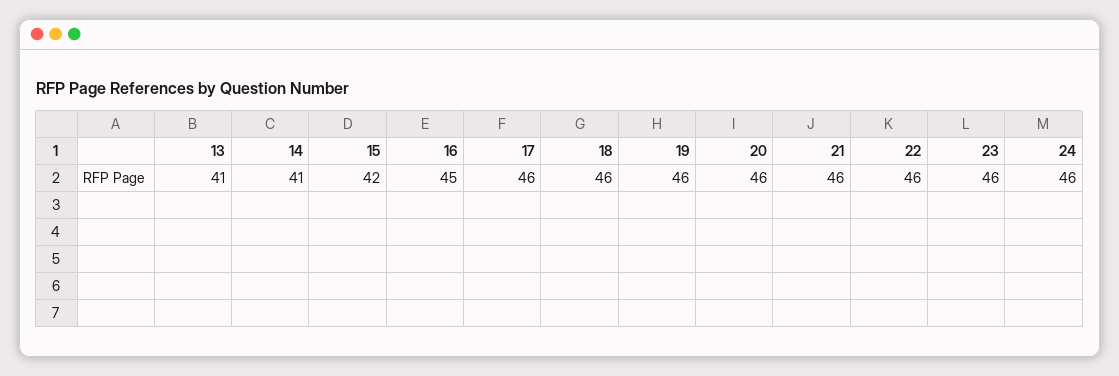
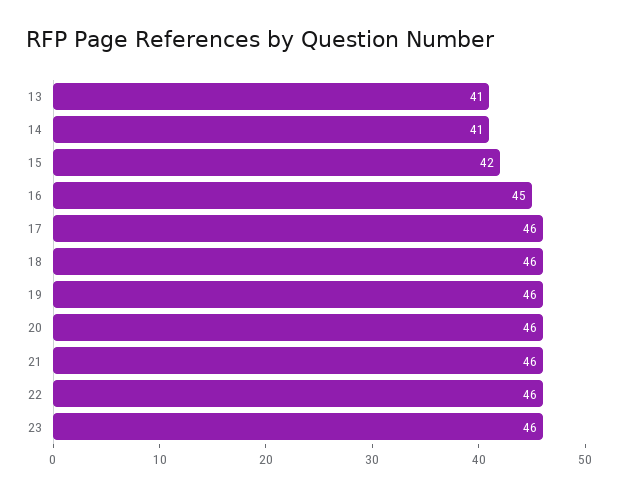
  {
    "13": 41,
    "14": 41,
    "15": 42,
    "16": 45,
    "17": 46,
    "18": 46,
    "19": 46,
    "20": 46,
    "21": 46,
    "22": 46,
-   "23": 46,
+   "23": 46
-   "24": 46
  }

